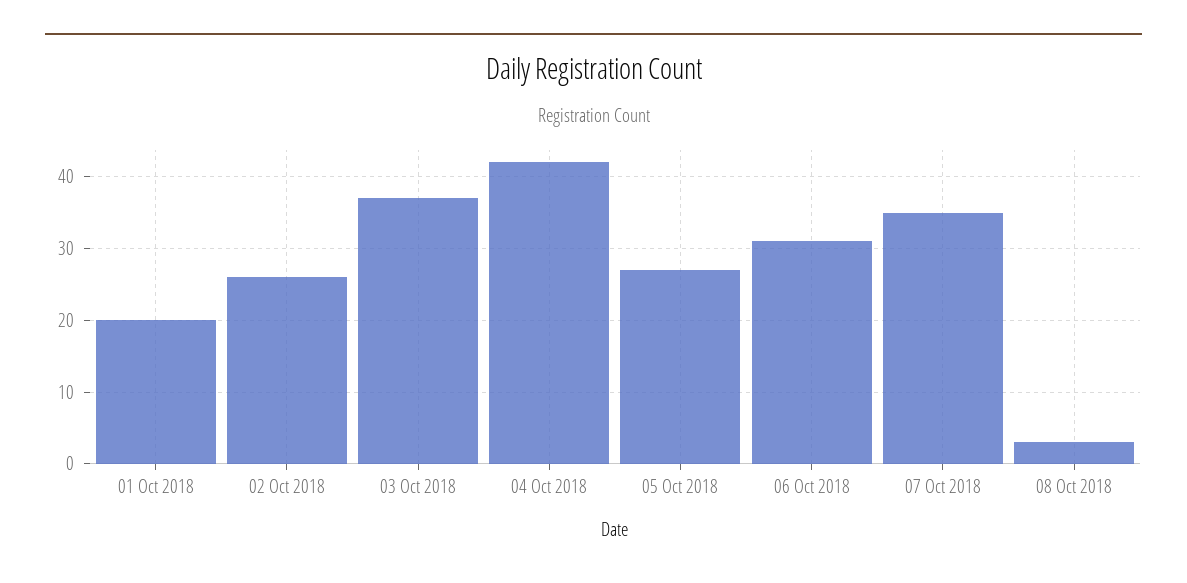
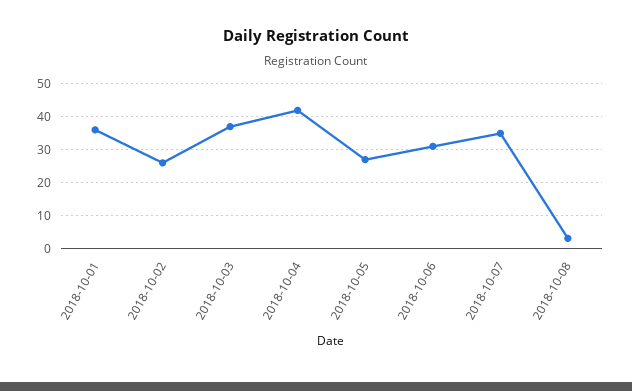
  {
-   "01 Oct 2018": 20,
+   "01 Oct 2018": 35,
    "02 Oct 2018": 26,
    "03 Oct 2018": 37,
    "04 Oct 2018": 42,
    "05 Oct 2018": 27,
    "06 Oct 2018": 31,
    "07 Oct 2018": 35,
    "08 Oct 2018": 3
  }

